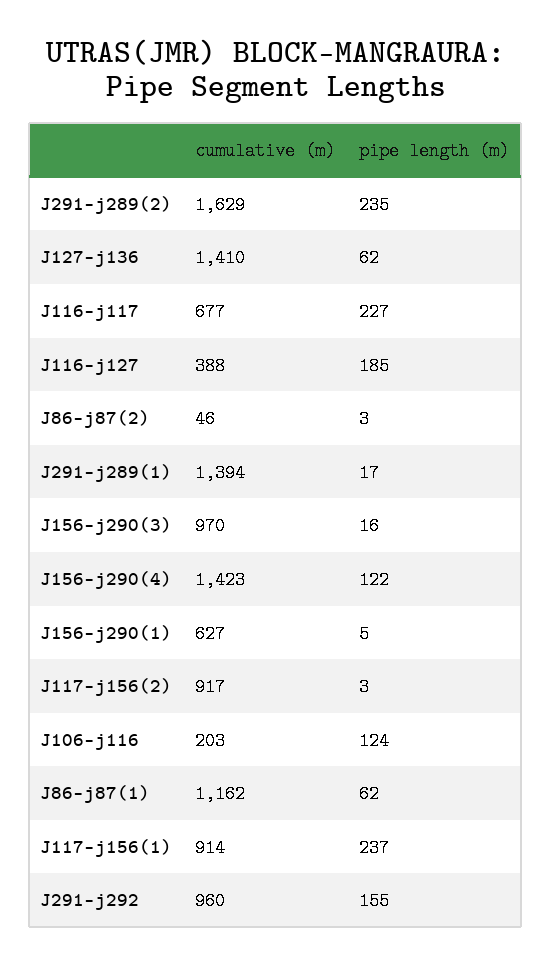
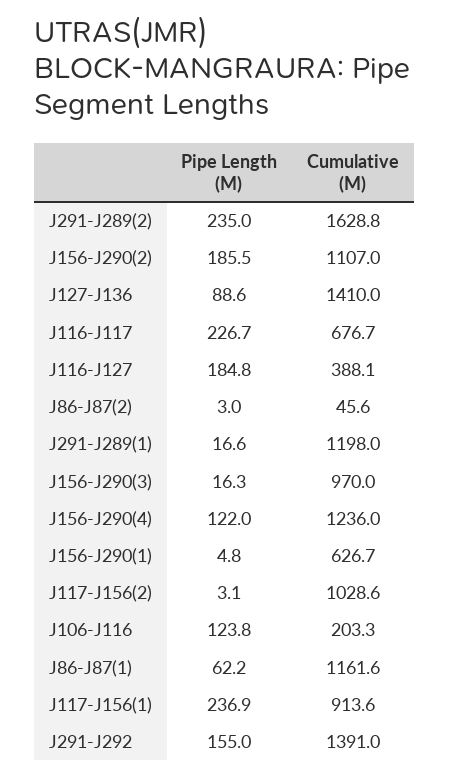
  {
    "cumulative (m)": {
      "J291-j289(2)": 1628.8,
      "J127-j136": 1410,
      "J116-j117": 676.7,
      "J116-j127": 388.1,
      "J86-j87(2)": 45.6,
-     "J291-j289(1)": 1394,
+     "J291-j289(1)": 1198,
      "J156-j290(3)": 970,
-     "J156-j290(4)": 1423,
+     "J156-j290(4)": 1236,
      "J156-j290(1)": 626.7,
-     "J117-j156(2)": 917,
+     "J117-j156(2)": 1028.6,
      "J106-j116": 203.3,
      "J86-j87(1)": 1161.6,
      "J117-j156(1)": 913.6,
-     "J291-j292": 960
+     "J291-j292": 1391,
+     "J156-J290(2)": 1107
    },
    "pipe length (m)": {
      "J291-j289(2)": 235,
-     "J127-j136": 62,
+     "J127-j136": 88.6,
      "J116-j117": 226.7,
      "J116-j127": 184.8,
      "J86-j87(2)": 3,
      "J291-j289(1)": 16.6,
      "J156-j290(3)": 16.3,
      "J156-j290(4)": 122,
      "J156-j290(1)": 4.8,
      "J117-j156(2)": 3.1,
      "J106-j116": 123.8,
      "J86-j87(1)": 62.2,
      "J117-j156(1)": 236.9,
-     "J291-j292": 155
+     "J291-j292": 155,
+     "J156-J290(2)": 185.5
    }
  }

